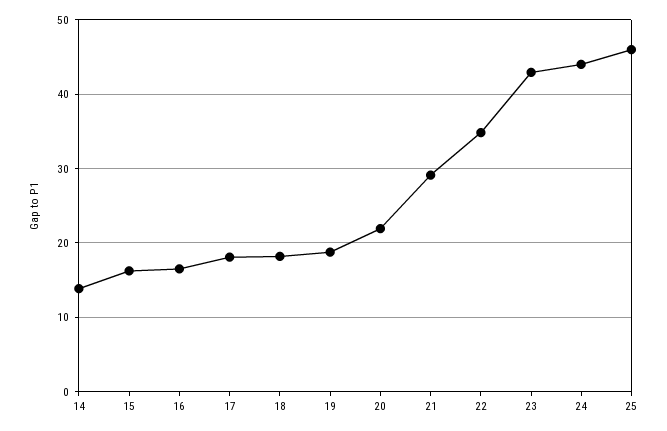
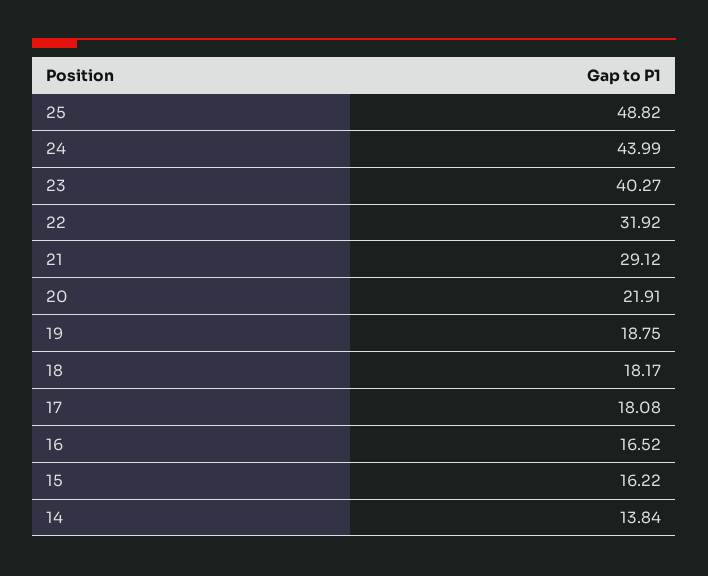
  {
    "14": 13.84,
    "15": 16.22,
    "16": 16.52,
    "17": 18.08,
    "18": 18.17,
    "19": 18.75,
    "20": 21.91,
    "21": 29.12,
-   "22": 35,
+   "22": 31.92,
-   "23": 43,
+   "23": 40.27,
    "24": 43.99,
-   "25": 46
+   "25": 48.82
  }

